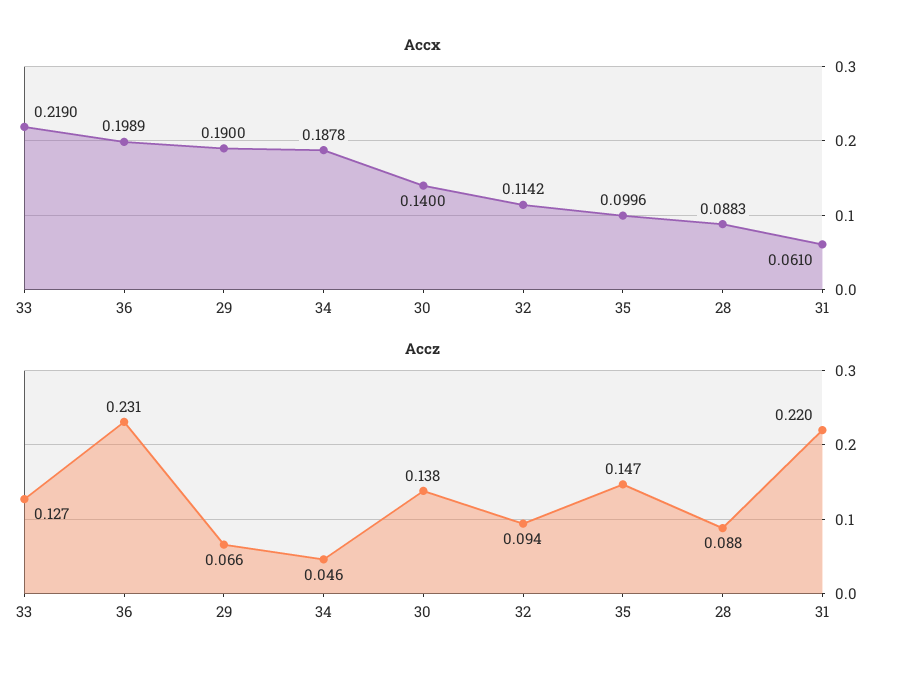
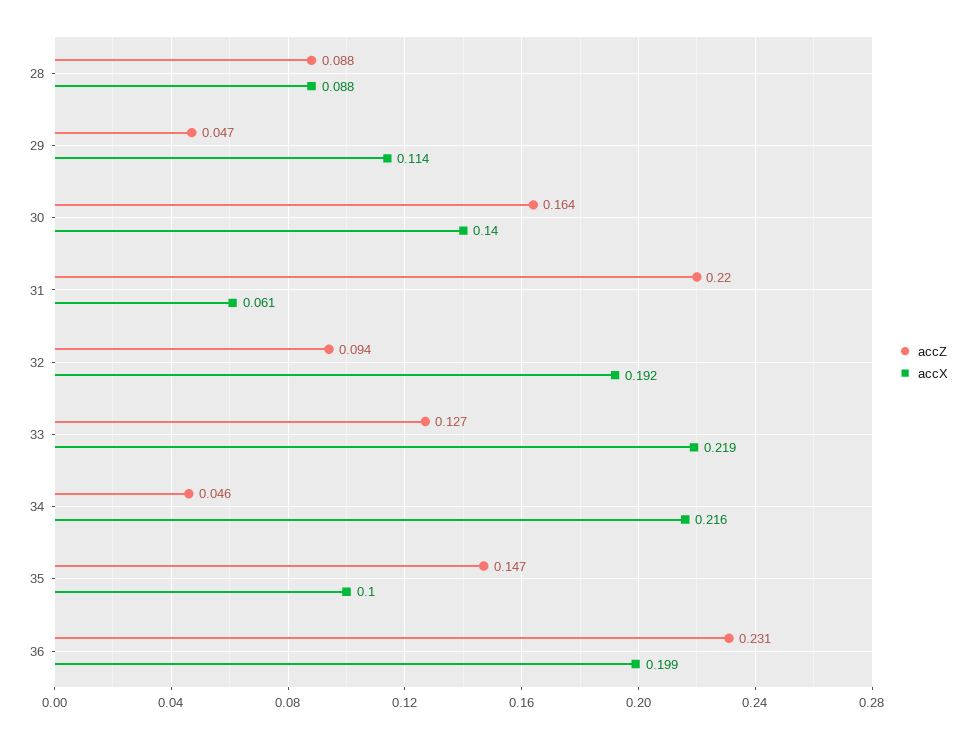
  {
    "Accx": {
      "33": 0.219,
      "36": 0.1989,
-     "29": 0.19,
+     "29": 0.114,
-     "34": 0.1878,
+     "34": 0.216,
      "30": 0.14,
-     "32": 0.1142,
+     "32": 0.192,
      "35": 0.0996,
      "28": 0.0883,
      "31": 0.061
    },
    "Accz": {
      "33": 0.127,
      "36": 0.231,
-     "29": 0.066,
+     "29": 0.047,
      "34": 0.046,
-     "30": 0.138,
+     "30": 0.164,
      "32": 0.094,
      "35": 0.147,
      "28": 0.088,
      "31": 0.22
    }
  }

